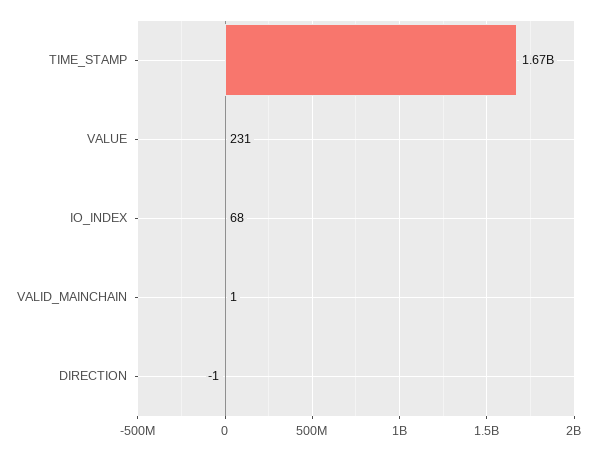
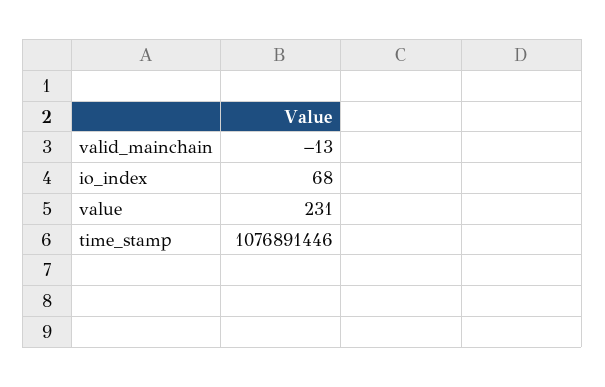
  {
-   "TIME_STAMP": 1670000000,
+   "TIME_STAMP": 1076891446,
    "VALUE": 231,
    "IO_INDEX": 68,
-   "VALID_MAINCHAIN": 1,
+   "VALID_MAINCHAIN": -13
-   "DIRECTION": -1
  }

